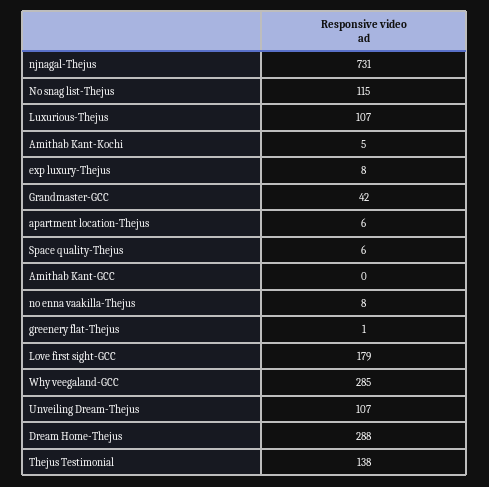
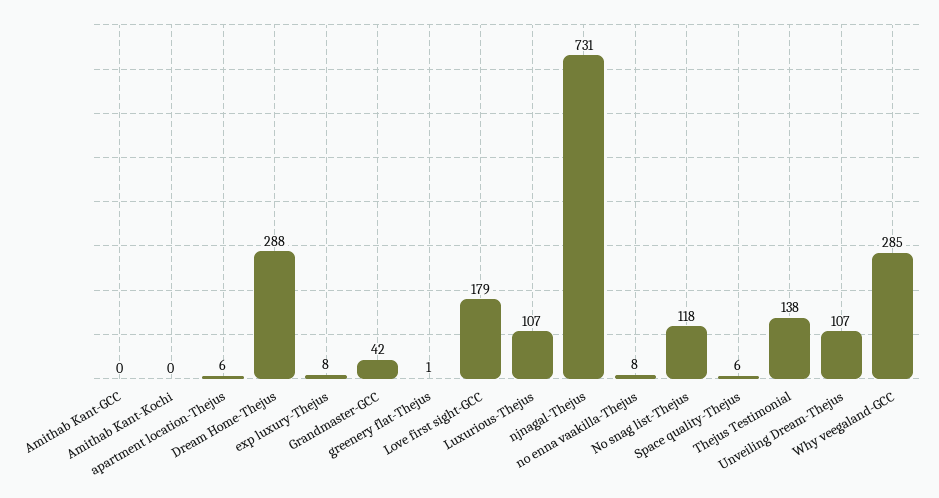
  {
    "njnagal-Thejus": 731,
-   "No snag list-Thejus": 115,
+   "No snag list-Thejus": 118,
    "Luxurious-Thejus": 107,
-   "Amithab Kant-Kochi": 5,
+   "Amithab Kant-Kochi": 0,
    "exp luxury-Thejus": 8,
    "Grandmaster-GCC": 42,
    "apartment location-Thejus": 6,
    "Space quality-Thejus": 6,
    "Amithab Kant-GCC": 0,
    "no enna vaakilla-Thejus": 8,
    "greenery flat-Thejus": 1,
    "Love first sight-GCC": 179,
    "Why veegaland-GCC": 285,
    "Unveiling Dream-Thejus": 107,
    "Dream Home-Thejus": 288,
    "Thejus Testimonial": 138
  }

